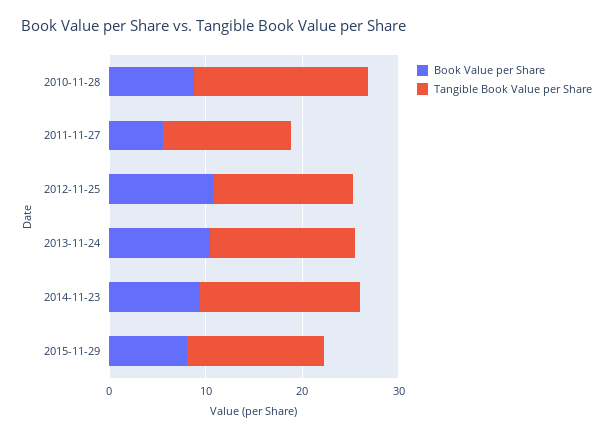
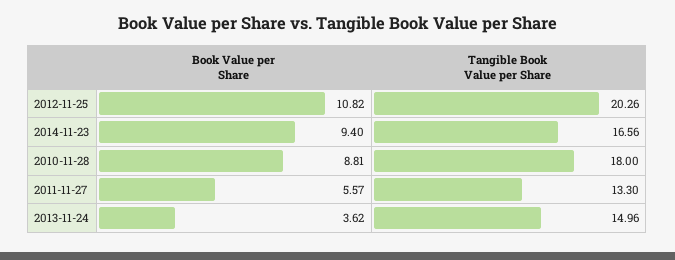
  {
    "Book Value per Share": {
      "2010-11-28": 8.81,
      "2011-11-27": 5.57,
      "2012-11-25": 10.82,
-     "2013-11-24": 10,
+     "2013-11-24": 3.62,
-     "2014-11-23": 9.4,
+     "2014-11-23": 9.4
-     "2015-11-29": 8
    },
    "Tangible Book Value per Share": {
      "2010-11-28": 18,
      "2011-11-27": 13.3,
-     "2012-11-25": 14,
+     "2012-11-25": 20.26,
      "2013-11-24": 14.96,
-     "2014-11-23": 16.56,
+     "2014-11-23": 16.56
-     "2015-11-29": 14
    }
  }

